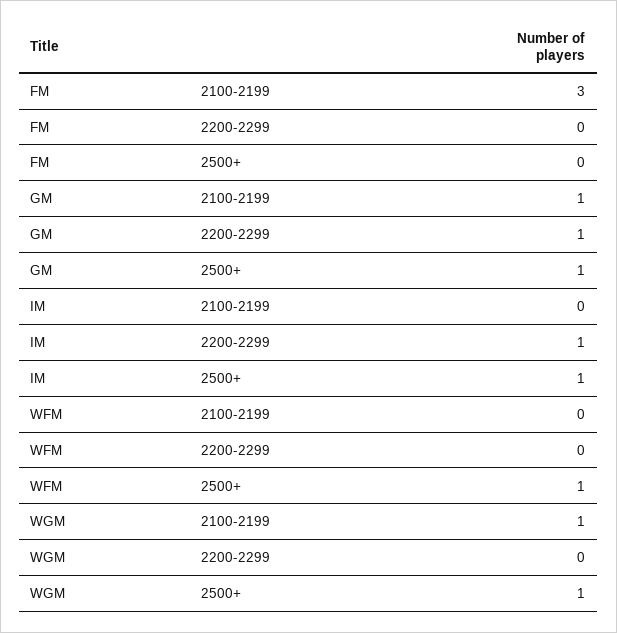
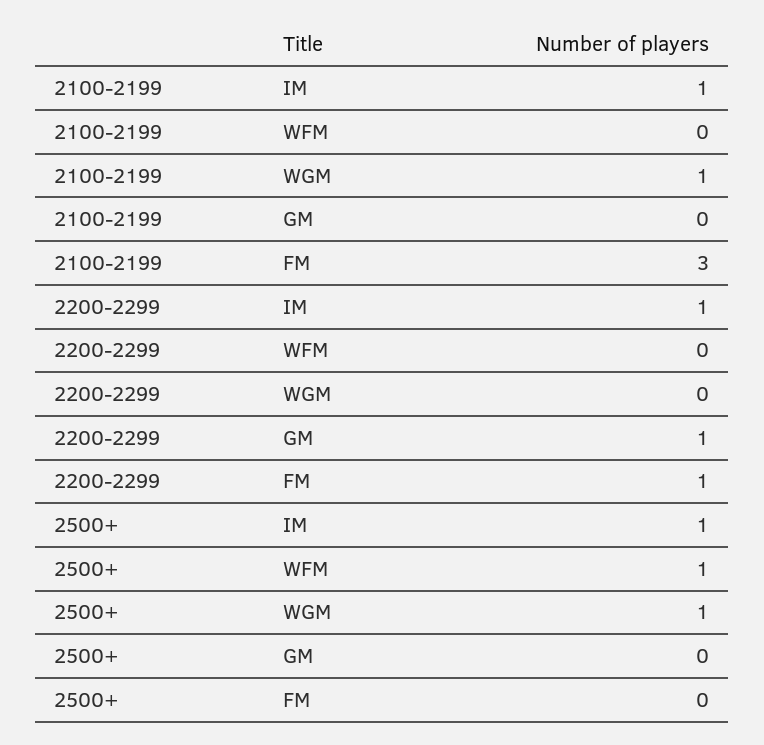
  {
    "FM": {
      "2100-2199": 3,
-     "2200-2299": 0,
+     "2200-2299": 1,
      "2500+": 0
    },
    "GM": {
-     "2100-2199": 1,
+     "2100-2199": 0,
      "2200-2299": 1,
-     "2500+": 1
+     "2500+": 0
    },
    "IM": {
-     "2100-2199": 0,
+     "2100-2199": 1,
      "2200-2299": 1,
      "2500+": 1
    },
    "WFM": {
      "2100-2199": 0,
      "2200-2299": 0,
      "2500+": 1
    },
    "WGM": {
      "2100-2199": 1,
      "2200-2299": 0,
      "2500+": 1
    }
  }

